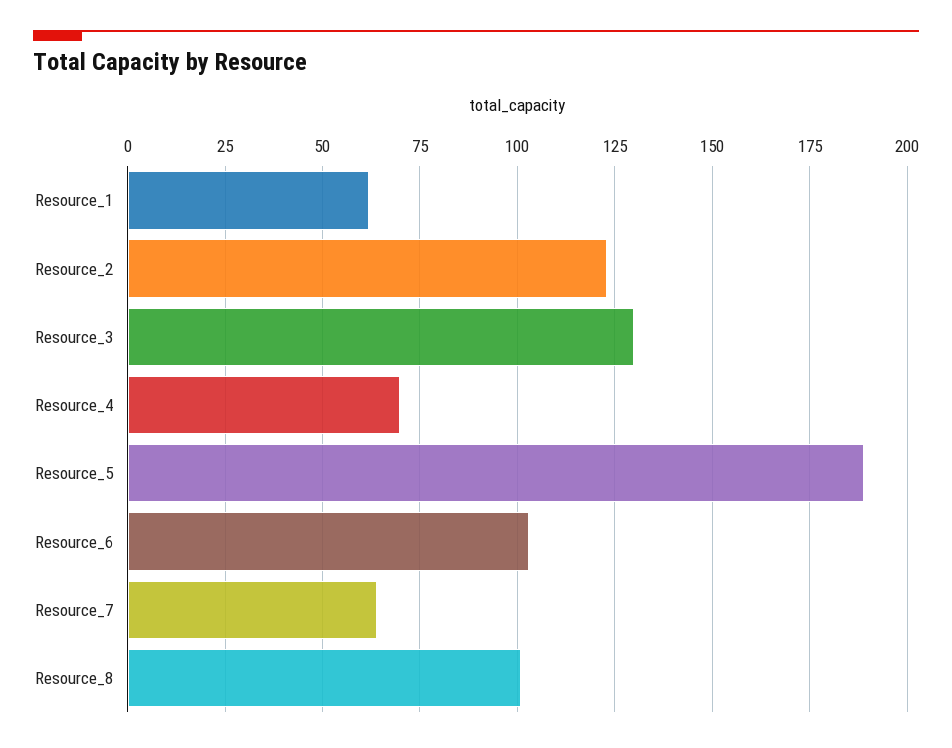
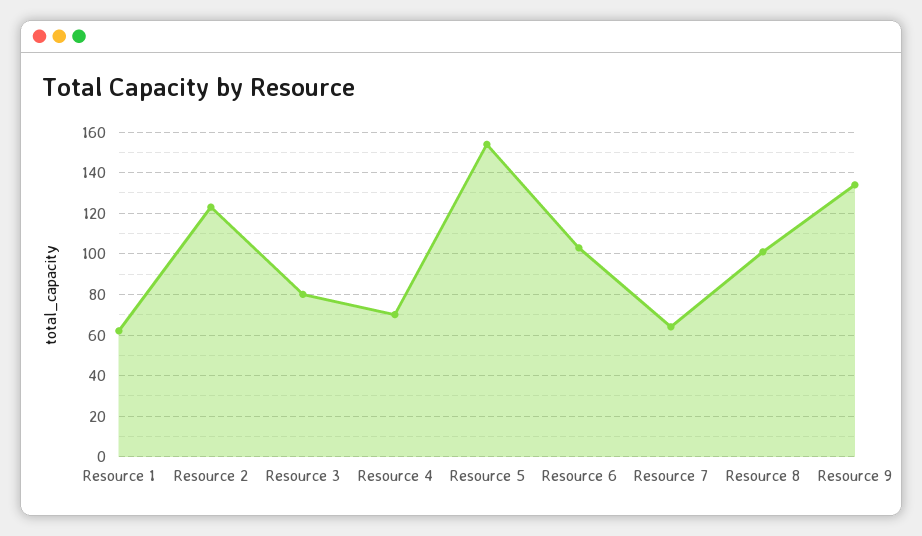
  {
    "Resource_1": 60,
    "Resource_2": 125,
-   "Resource_3": 130,
+   "Resource_3": 80,
    "Resource_4": 70,
-   "Resource_5": 190,
+   "Resource_5": 155,
    "Resource_6": 105,
    "Resource_7": 65,
-   "Resource_8": 100
+   "Resource_8": 100,
+   "Resource 9": 135
  }

